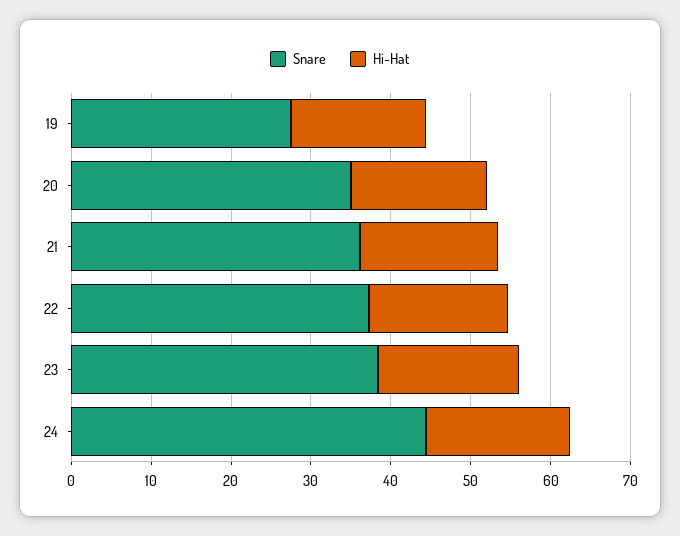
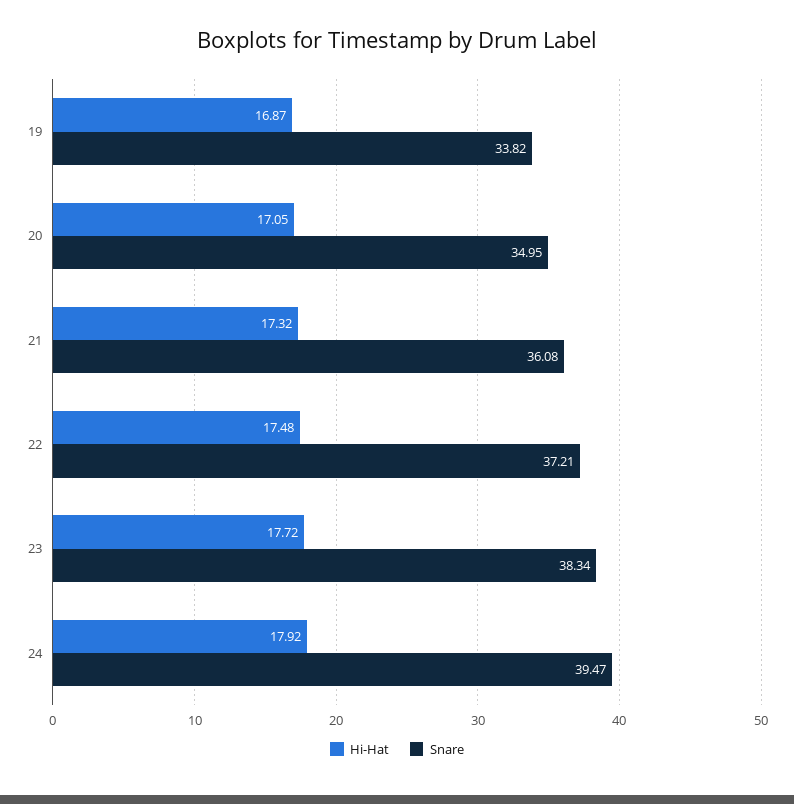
  {
    "Snare": {
-     "19": 28,
+     "19": 33.82,
      "20": 34.95,
      "21": 36.08,
      "22": 37.21,
      "23": 38.34,
-     "24": 44
+     "24": 39.47
    },
    "Hi-Hat": {
      "19": 16.87,
      "20": 17.05,
      "21": 17.32,
      "22": 17.48,
      "23": 17.72,
      "24": 17.92
    }
  }

